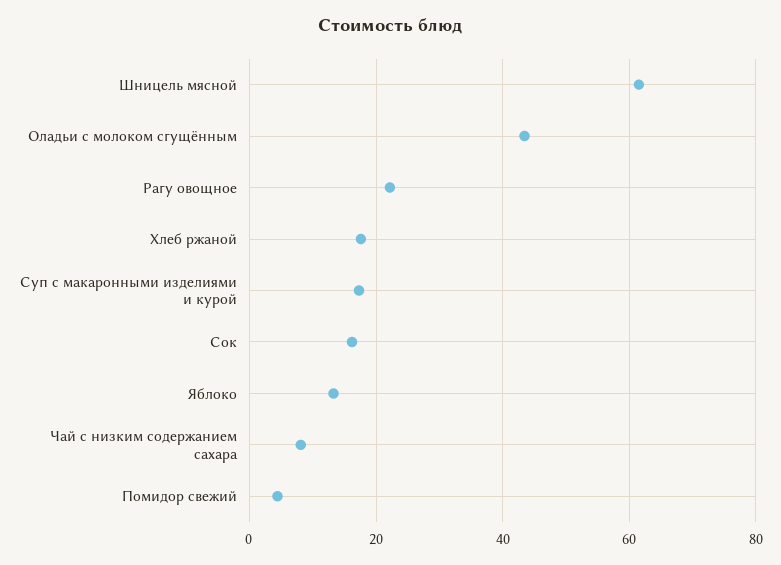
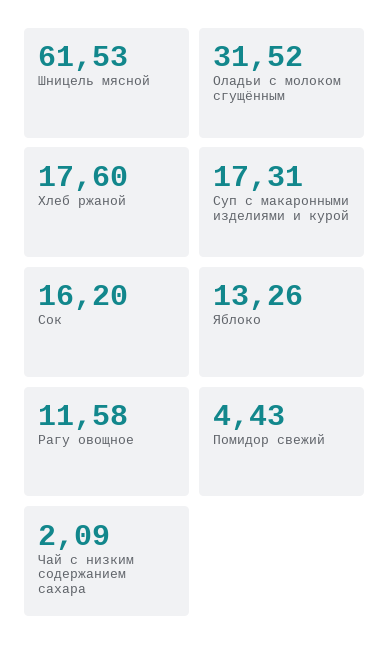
  {
    "Шницель мясной": 61.53,
-   "Оладьи с молоком сгущённым": 44,
+   "Оладьи с молоком сгущённым": 31.52,
-   "Рагу овощное": 22,
+   "Рагу овощное": 11.58,
    "Хлеб ржаной": 17.6,
    "Суп с макаронными изделиями и курой": 17.31,
    "Сок": 16.2,
    "Яблоко": 13.26,
-   "Чай с низким содержанием сахара": 8,
+   "Чай с низким содержанием сахара": 2.09,
    "Помидор свежий": 4.43
  }

